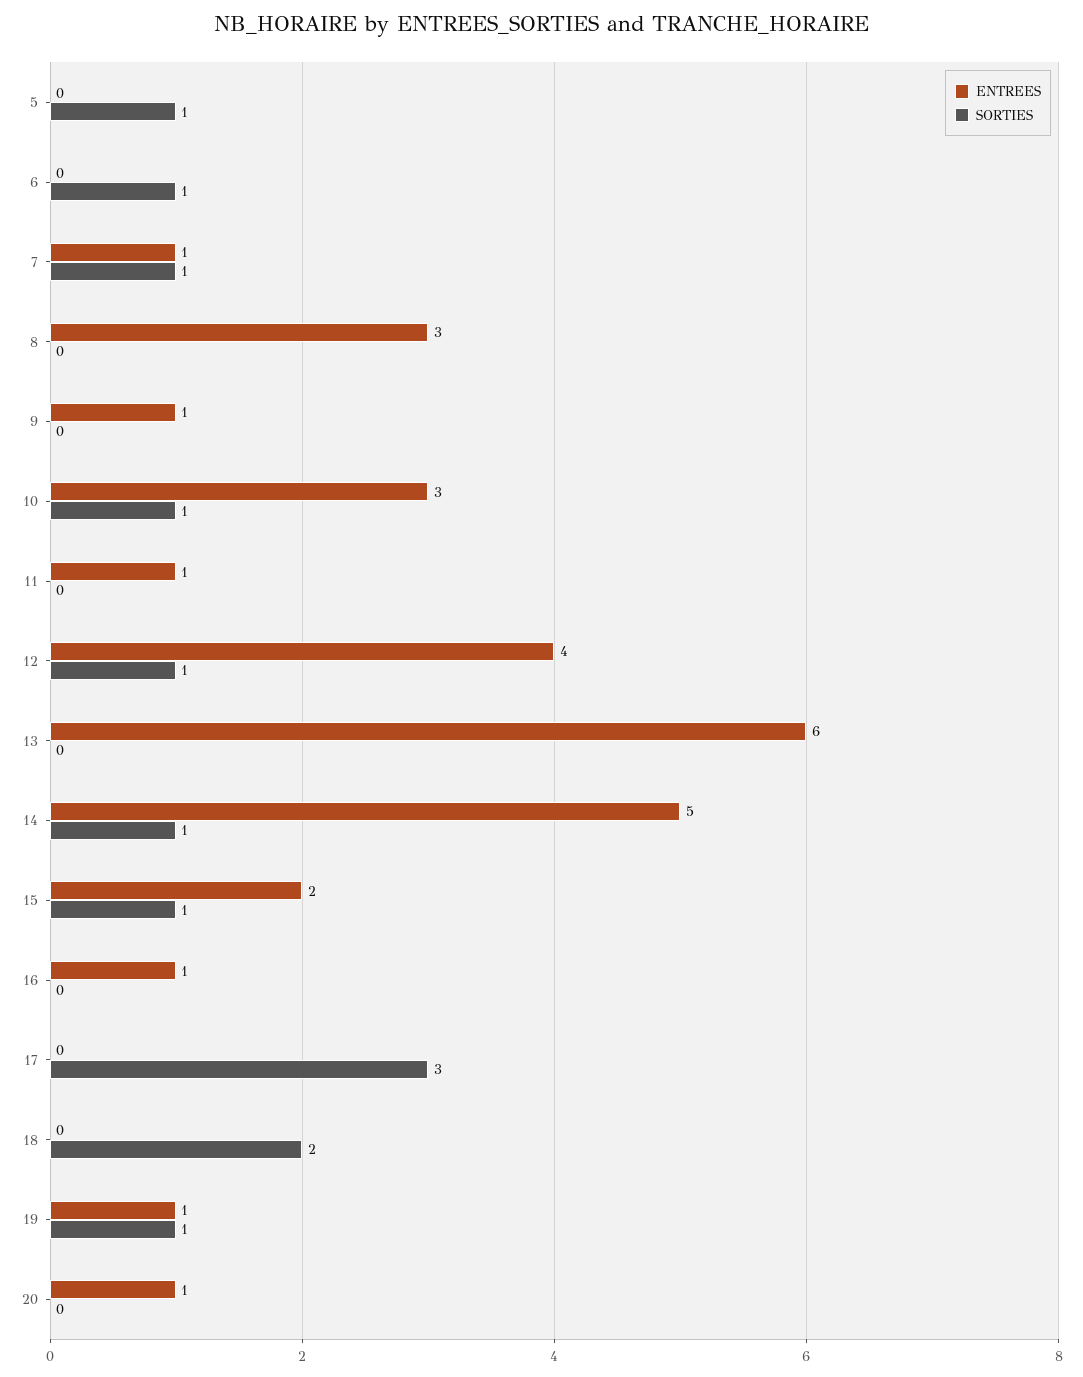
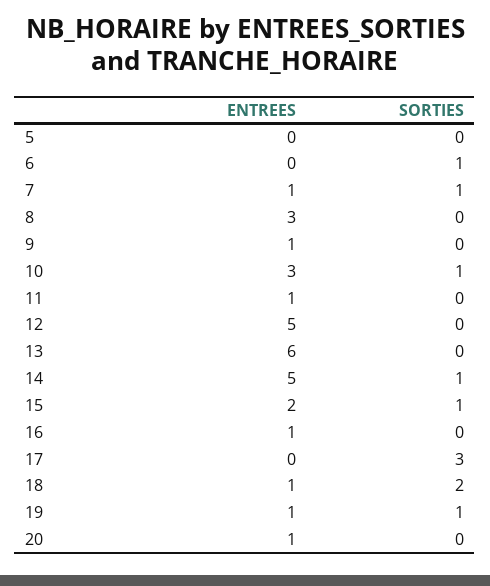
  {
    "ENTREES": {
      "5": 0,
      "6": 0,
      "7": 1,
      "8": 3,
      "9": 1,
      "10": 3,
      "11": 1,
-     "12": 4,
+     "12": 5,
      "13": 6,
      "14": 5,
      "15": 2,
      "16": 1,
      "17": 0,
-     "18": 0,
+     "18": 1,
      "19": 1,
      "20": 1
    },
    "SORTIES": {
-     "5": 1,
+     "5": 0,
      "6": 1,
      "7": 1,
      "8": 0,
      "9": 0,
      "10": 1,
      "11": 0,
-     "12": 1,
+     "12": 0,
      "13": 0,
      "14": 1,
      "15": 1,
      "16": 0,
      "17": 3,
      "18": 2,
      "19": 1,
      "20": 0
    }
  }

